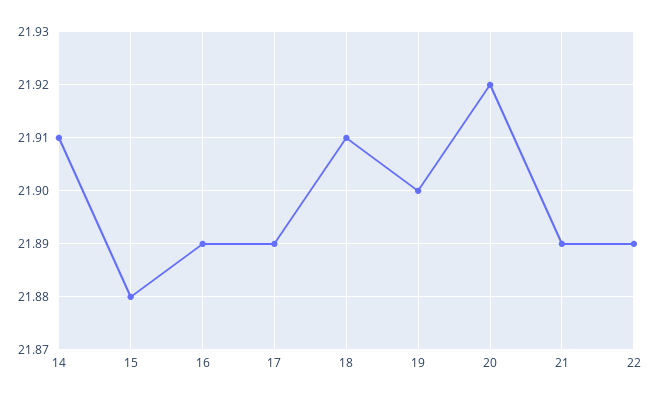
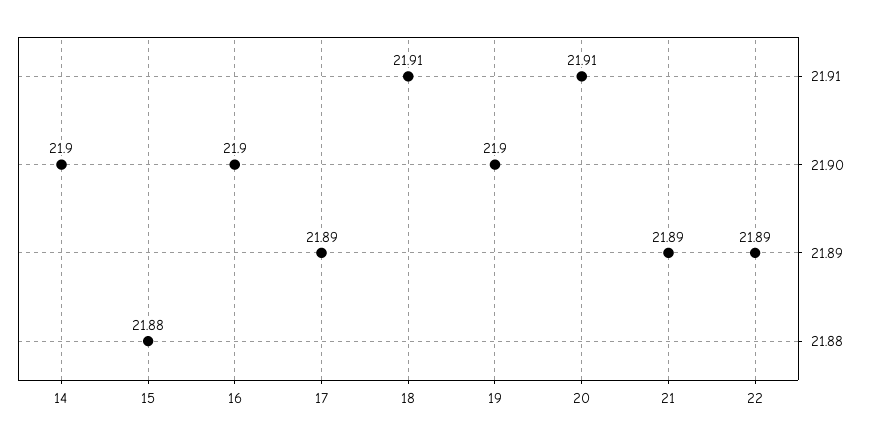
  {
-   "14": 21.91,
+   "14": 21.9,
    "15": 21.88,
-   "16": 21.89,
+   "16": 21.9,
    "17": 21.89,
    "18": 21.91,
    "19": 21.9,
-   "20": 21.92,
+   "20": 21.91,
    "21": 21.89,
    "22": 21.89
  }

